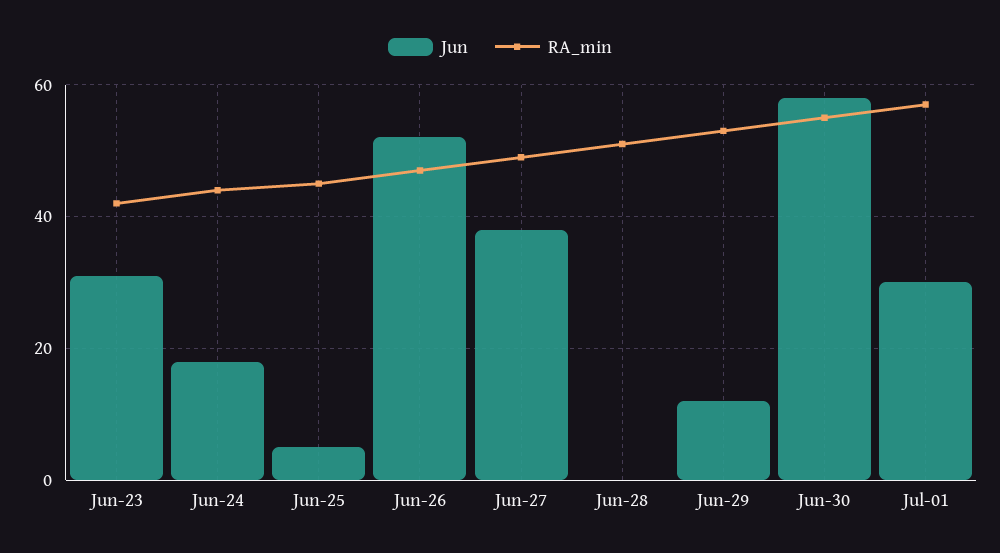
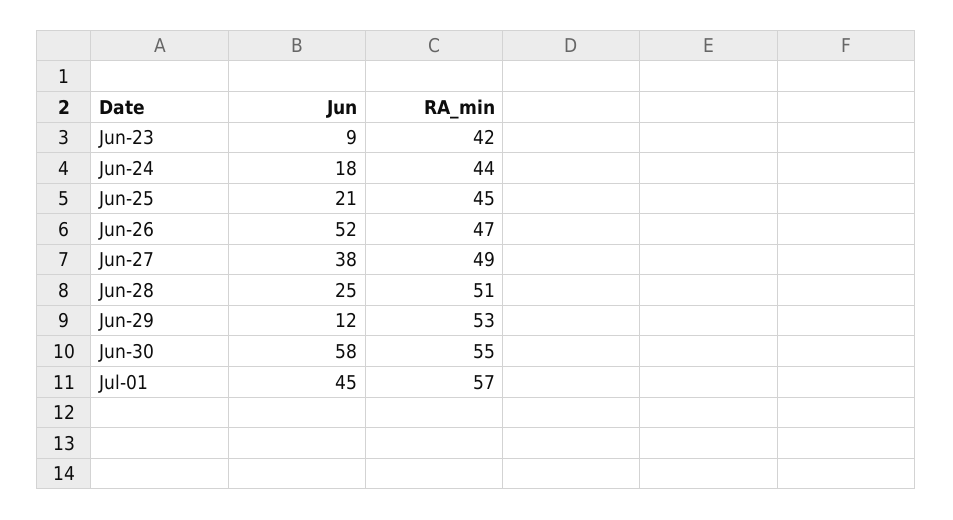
  {
    "Jun": {
-     "Jun-23": 30,
+     "Jun-23": 9,
      "Jun-24": 18,
-     "Jun-25": 5,
+     "Jun-25": 21,
      "Jun-26": 52,
      "Jun-27": 38,
-     "Jun-28": 0,
+     "Jun-28": 25,
      "Jun-29": 12,
      "Jun-30": 58,
-     "Jul-01": 30
+     "Jul-01": 45
    },
    "RA_min": {
      "Jun-23": 42,
      "Jun-24": 44,
      "Jun-25": 45,
      "Jun-26": 47,
      "Jun-27": 49,
      "Jun-28": 51,
      "Jun-29": 53,
      "Jun-30": 55,
      "Jul-01": 57
    }
  }

